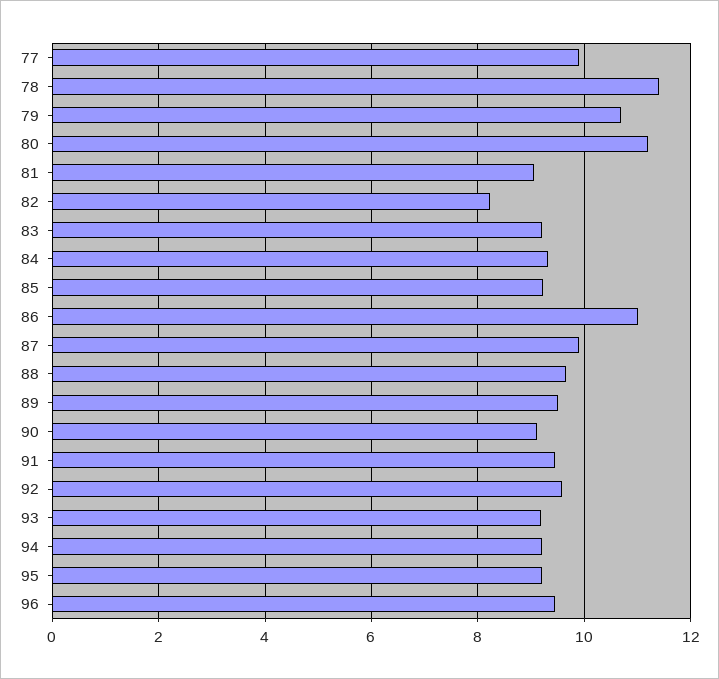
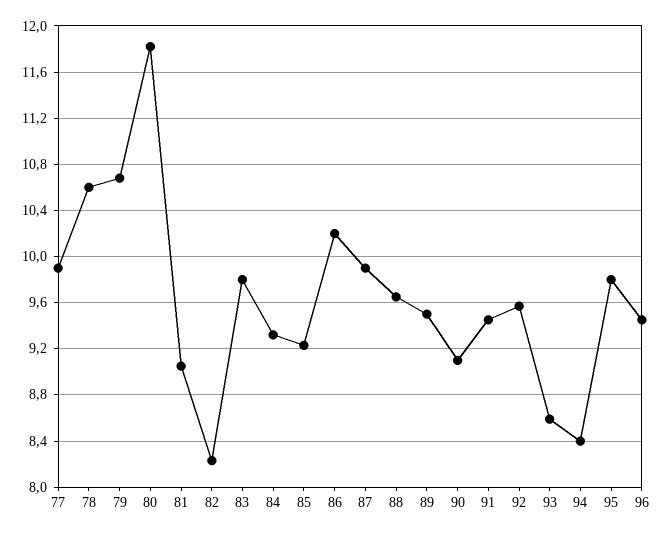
  {
    "77": 9.9,
-   "78": 11.4,
+   "78": 10.6,
    "79": 10.7,
-   "80": 11.2,
+   "80": 11.8,
    "81": 9.1,
    "82": 8.2,
-   "83": 9.2,
+   "83": 9.8,
    "84": 9.3,
    "85": 9.2,
-   "86": 11,
+   "86": 10.2,
    "87": 9.9,
    "88": 9.7,
    "89": 9.5,
    "90": 9.1,
    "91": 9.5,
    "92": 9.6,
-   "93": 9.2,
+   "93": 8.6,
-   "94": 9.2,
+   "94": 8.4,
-   "95": 9.2,
+   "95": 9.8,
    "96": 9.5
  }

